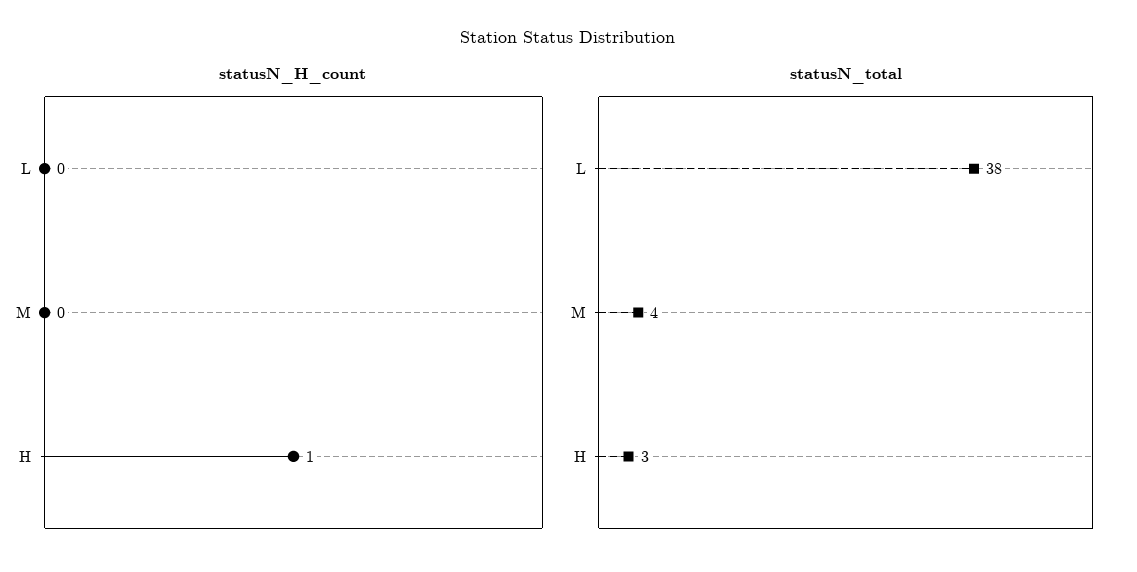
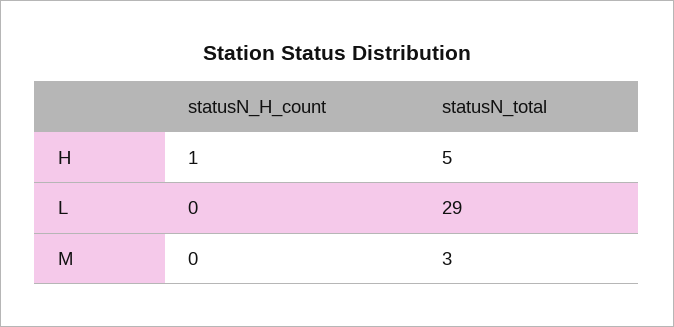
  {
    "statusN_H_count": {
      "L": 0,
      "M": 0,
      "H": 1
    },
    "statusN_total": {
-     "L": 38,
+     "L": 29,
-     "M": 4,
+     "M": 3,
-     "H": 3
+     "H": 5
    }
  }

